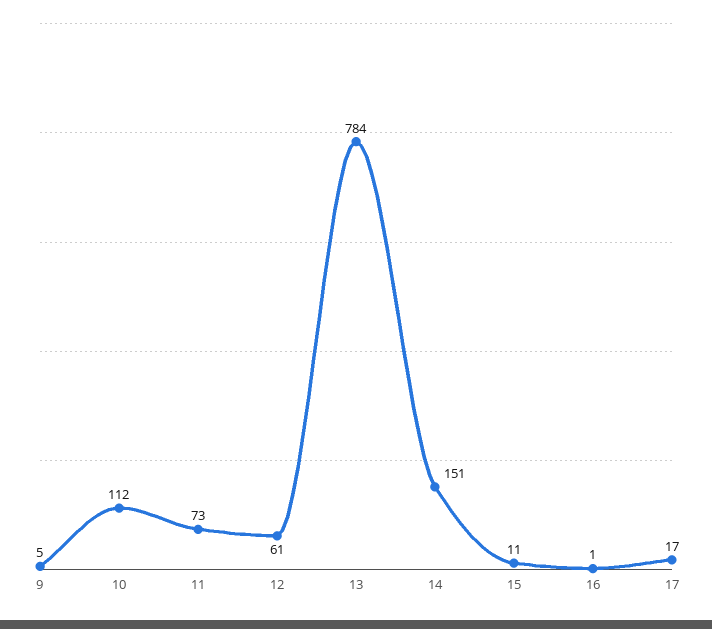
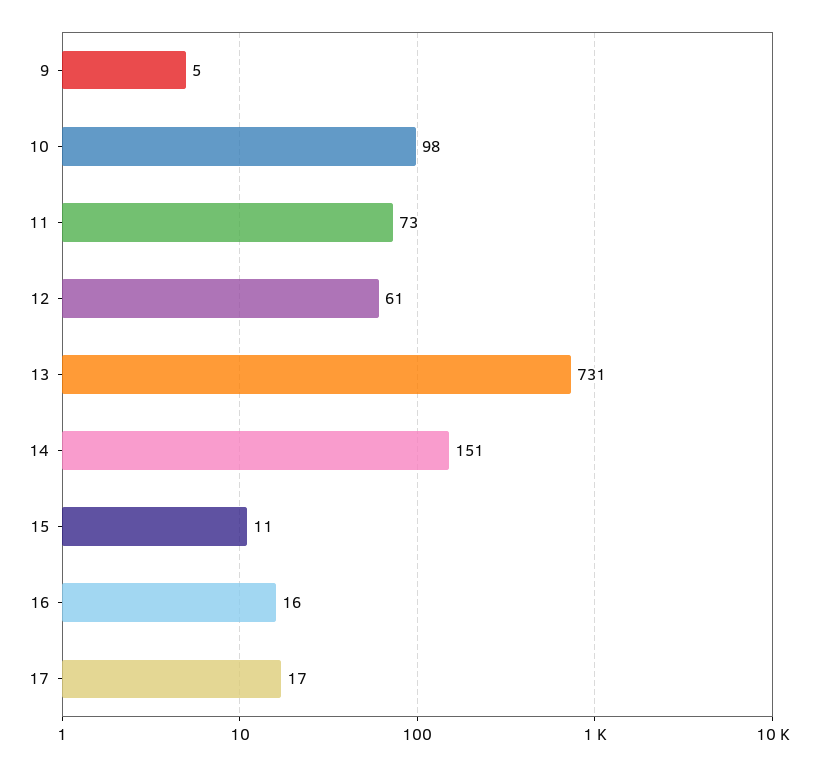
  {
    "9": 5,
-   "10": 112,
+   "10": 98,
    "11": 73,
    "12": 61,
-   "13": 784,
+   "13": 731,
    "14": 151,
    "15": 11,
-   "16": 1,
+   "16": 16,
    "17": 17
  }

